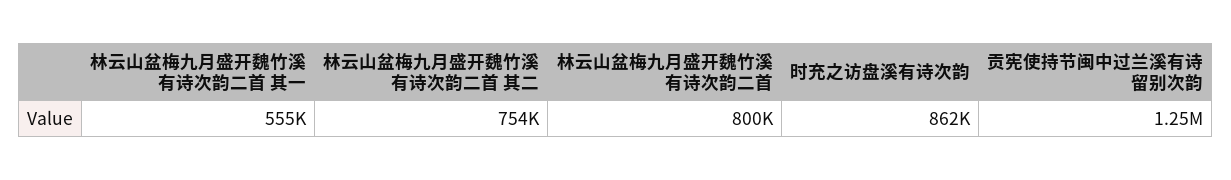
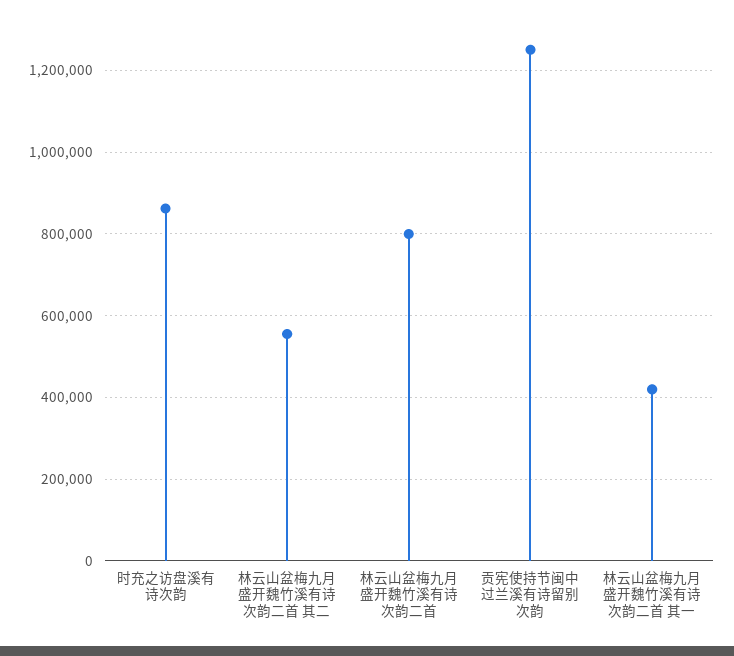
  {
-   "林云山盆梅九月盛开魏竹溪有诗次韵二首 其一": 555000,
+   "林云山盆梅九月盛开魏竹溪有诗次韵二首 其一": 420000,
-   "林云山盆梅九月盛开魏竹溪有诗次韵二首 其二": 754000,
+   "林云山盆梅九月盛开魏竹溪有诗次韵二首 其二": 560000,
    "林云山盆梅九月盛开魏竹溪有诗次韵二首": 800000,
    "时充之访盘溪有诗次韵": 862000,
    "贡宪使持节闽中过兰溪有诗留别次韵": 1250000
  }

